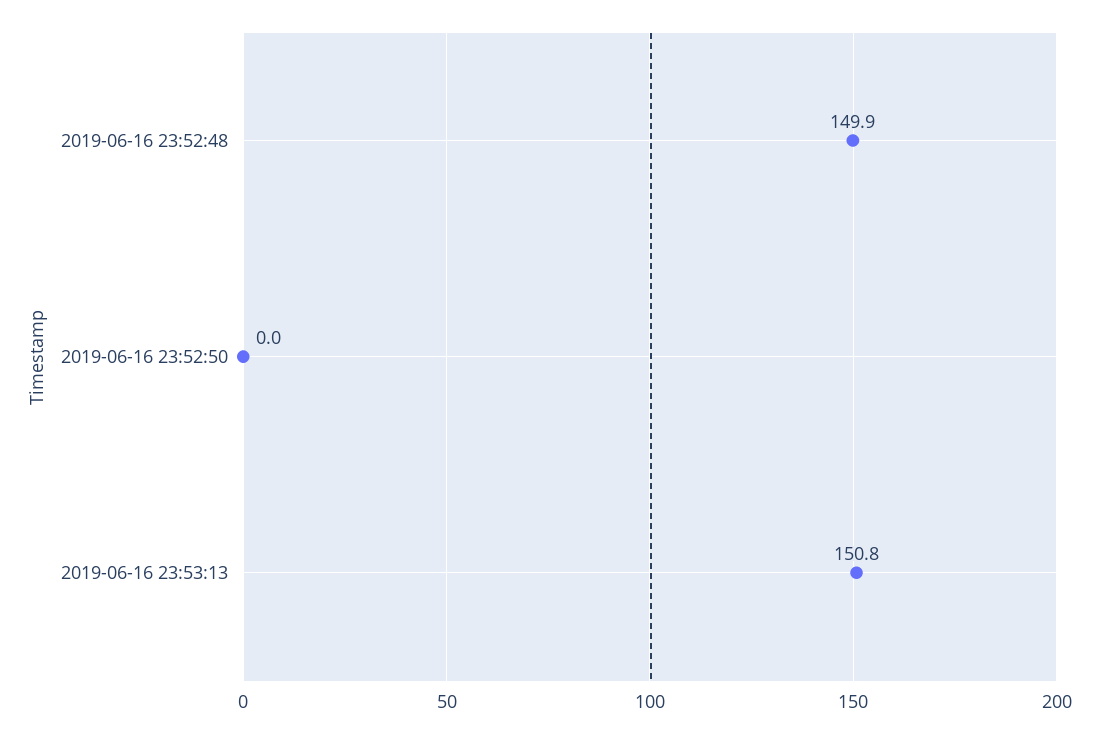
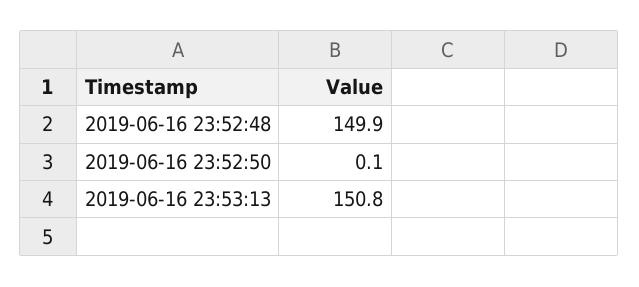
  {
    "2019-06-16 23:52:48": 149.9,
-   "2019-06-16 23:52:50": 0,
+   "2019-06-16 23:52:50": 0.1,
    "2019-06-16 23:53:13": 150.8
  }

